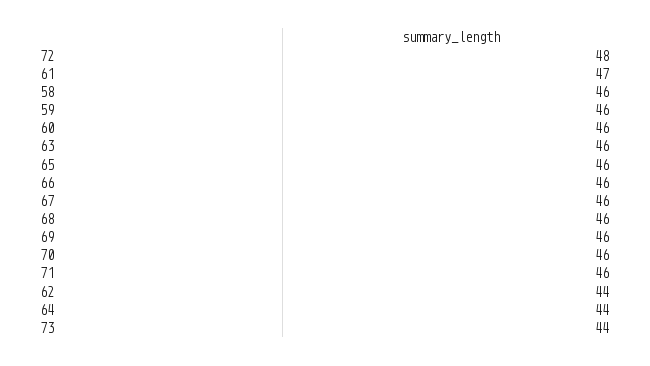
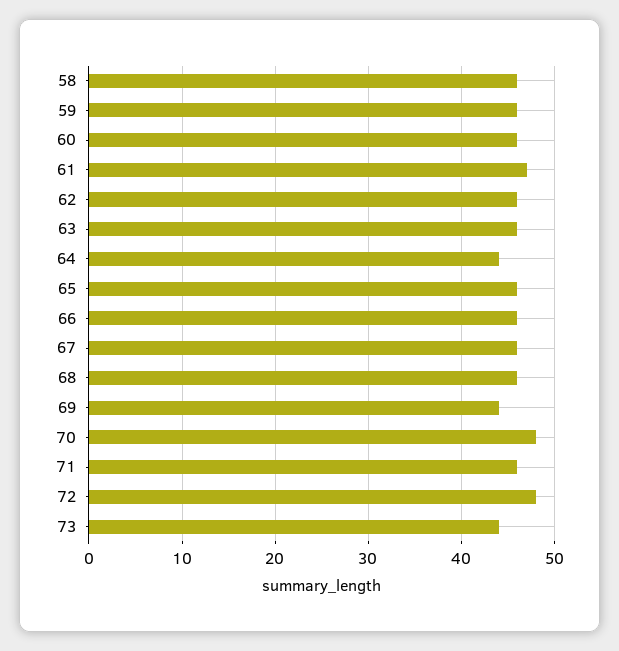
  {
    "72": 48,
    "61": 47,
    "58": 46,
    "59": 46,
    "60": 46,
    "63": 46,
    "65": 46,
    "66": 46,
    "67": 46,
    "68": 46,
-   "69": 46,
+   "69": 44,
-   "70": 46,
+   "70": 48,
    "71": 46,
-   "62": 44,
+   "62": 46,
    "64": 44,
    "73": 44
  }

